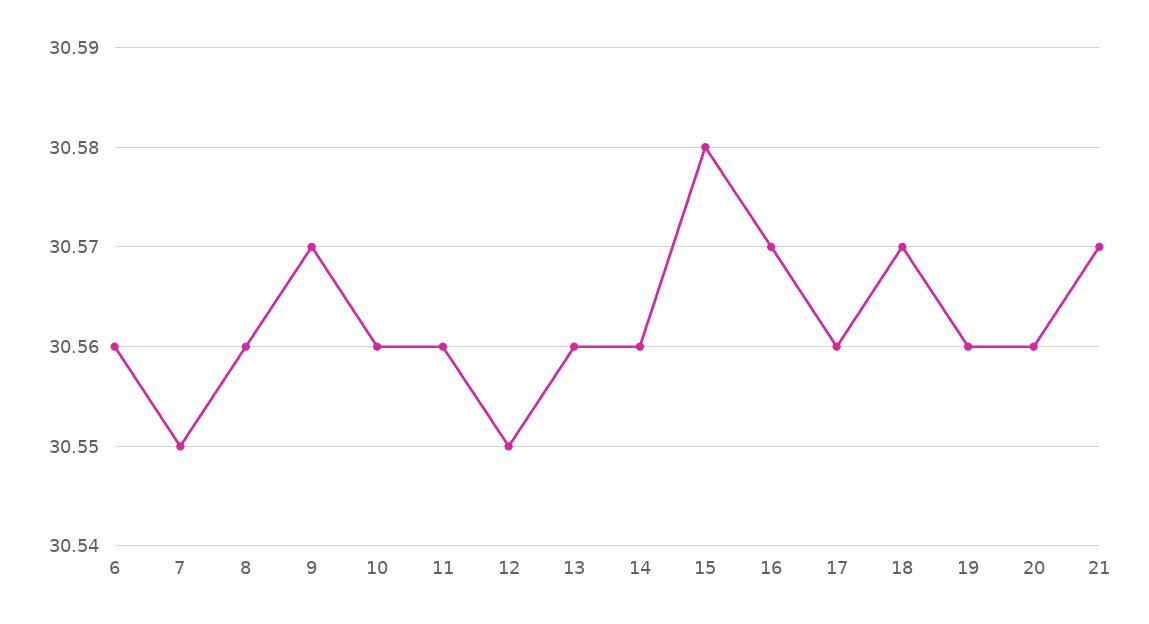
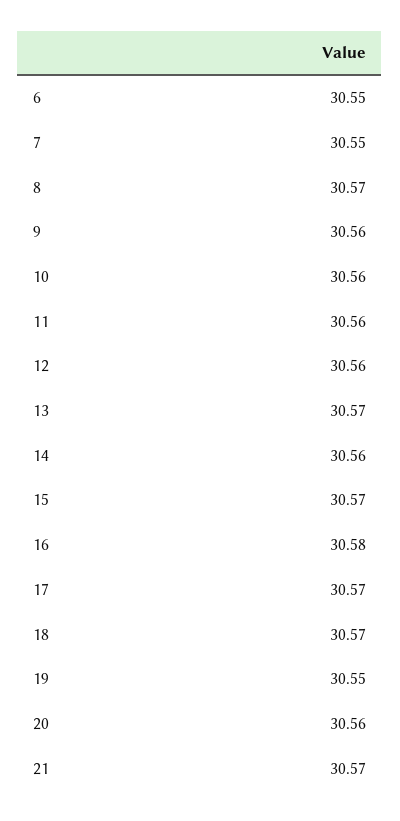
  {
-   "6": 30.56,
+   "6": 30.55,
    "7": 30.55,
-   "8": 30.56,
+   "8": 30.57,
-   "9": 30.57,
+   "9": 30.56,
    "10": 30.56,
    "11": 30.56,
-   "12": 30.55,
+   "12": 30.56,
-   "13": 30.56,
+   "13": 30.57,
    "14": 30.56,
-   "15": 30.58,
+   "15": 30.57,
-   "16": 30.57,
+   "16": 30.58,
-   "17": 30.56,
+   "17": 30.57,
    "18": 30.57,
-   "19": 30.56,
+   "19": 30.55,
    "20": 30.56,
    "21": 30.57
  }

